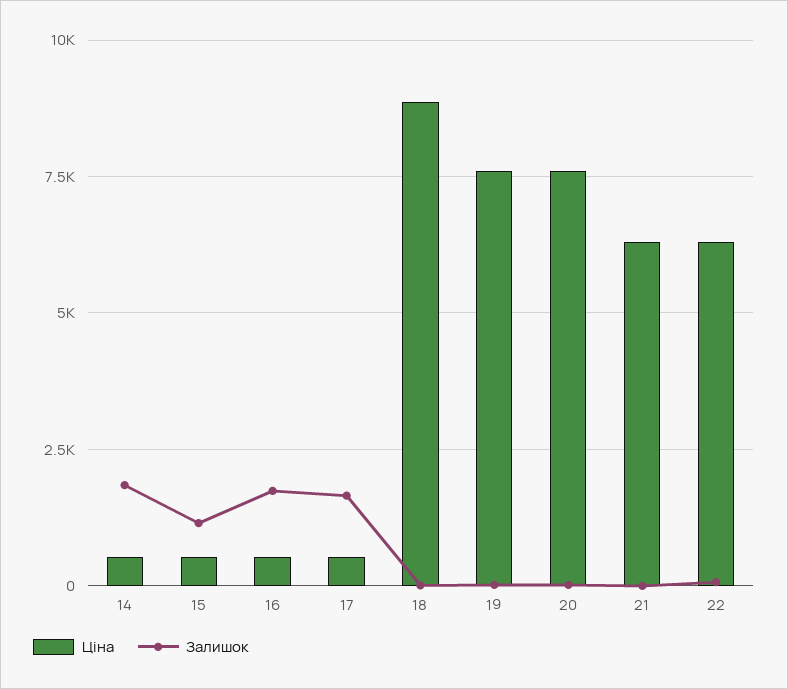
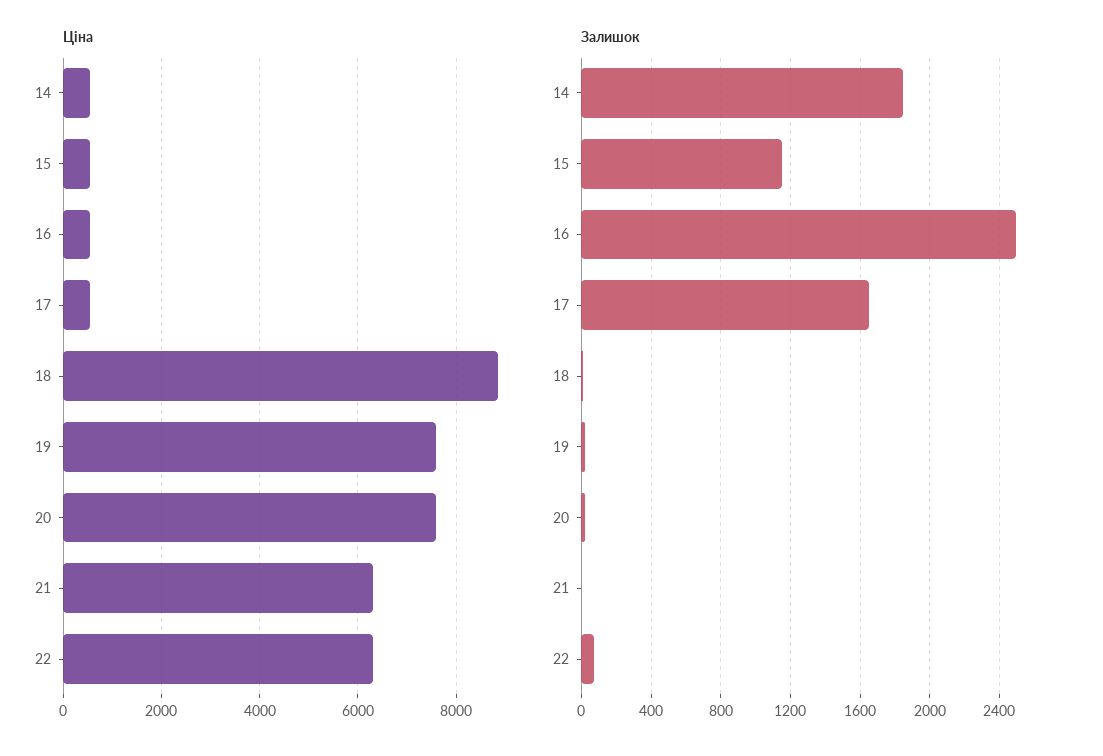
  {
    "Ціна": {
      "14": 600,
      "15": 600,
      "16": 600,
      "17": 600,
      "18": 8800,
      "19": 7600,
      "20": 7600,
      "21": 6400,
      "22": 6400
    },
    "Залишок": {
      "14": 1850,
      "15": 1150,
-     "16": 1750,
+     "16": 2500,
      "17": 1650,
      "18": 0,
      "19": 0,
      "20": 0,
      "21": 0,
      "22": 50
    }
  }

